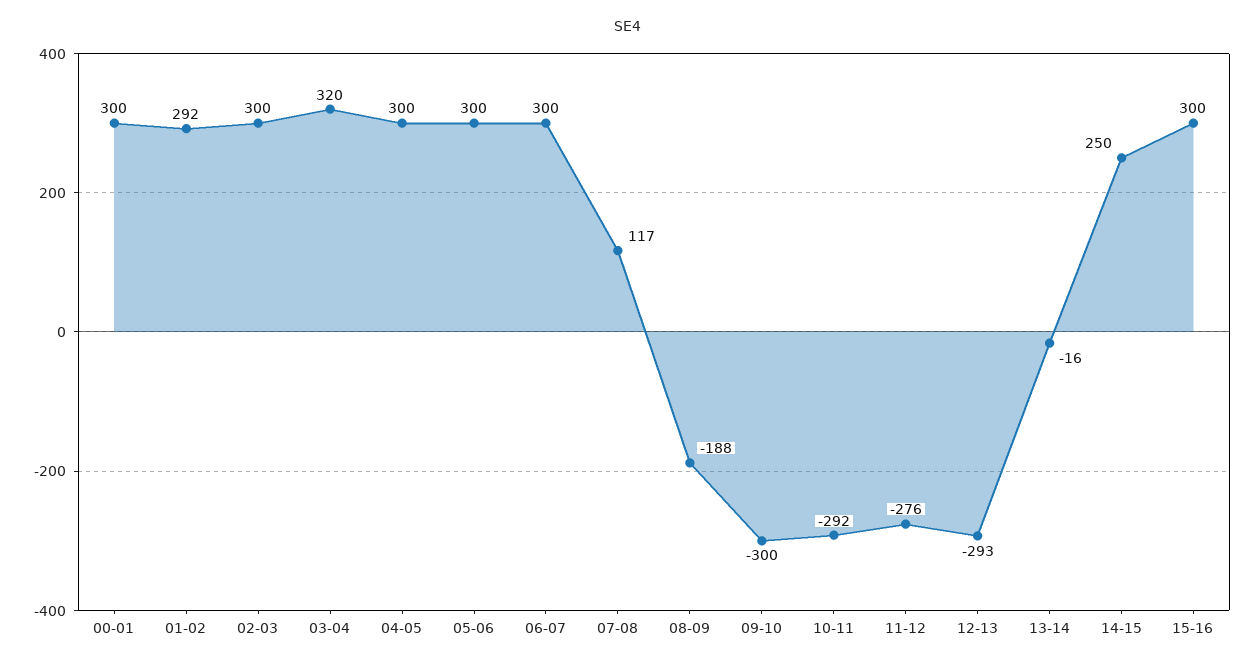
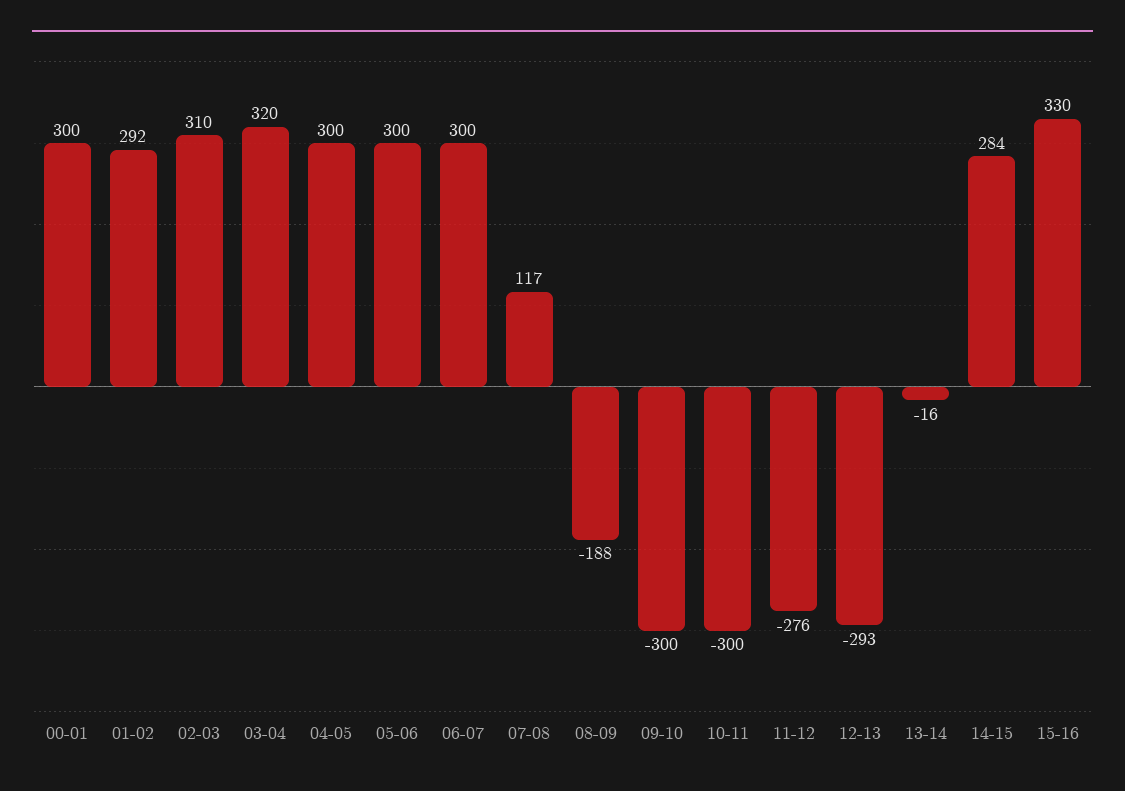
  {
    "00-01": 300,
    "01-02": 292,
-   "02-03": 300,
+   "02-03": 310,
    "03-04": 320,
    "04-05": 300,
    "05-06": 300,
    "06-07": 300,
    "07-08": 117,
    "08-09": -188,
    "09-10": -300,
-   "10-11": -292,
+   "10-11": -300,
    "11-12": -276,
    "12-13": -293,
    "13-14": -16,
-   "14-15": 250,
+   "14-15": 284,
-   "15-16": 300
+   "15-16": 330
  }

